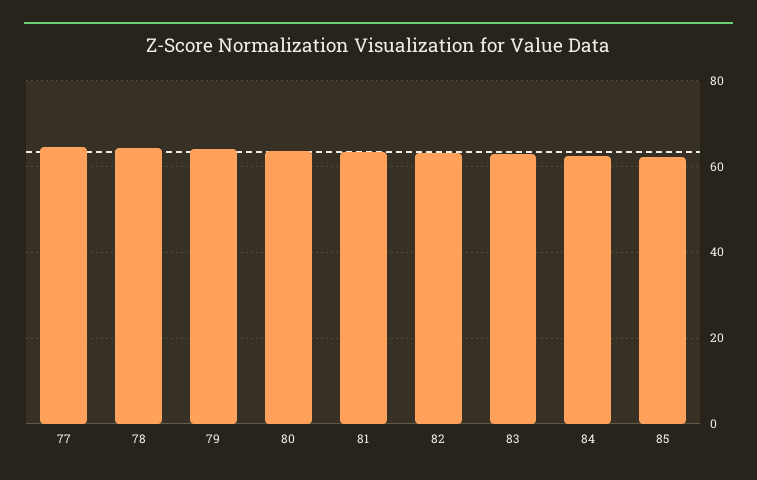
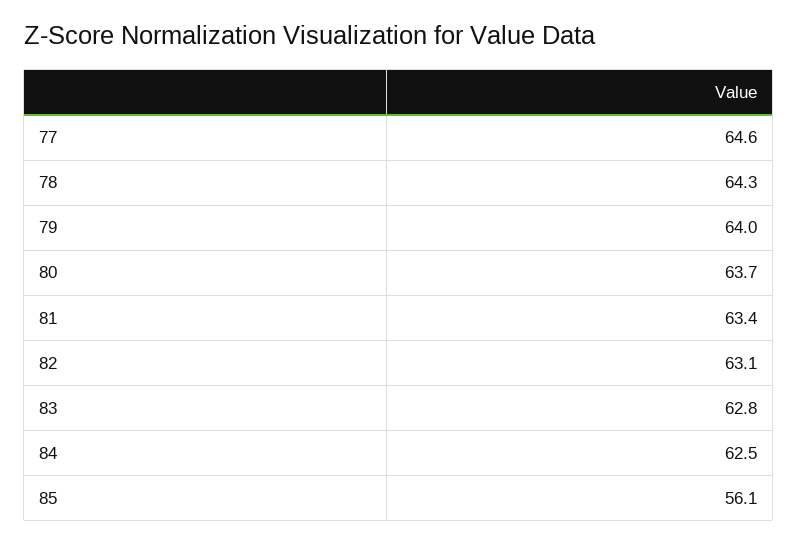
  {
    "77": 64.6,
    "78": 64.3,
    "79": 64,
    "80": 63.7,
    "81": 63.4,
    "82": 63.1,
    "83": 62.8,
    "84": 62.5,
-   "85": 62
+   "85": 56.1
  }

